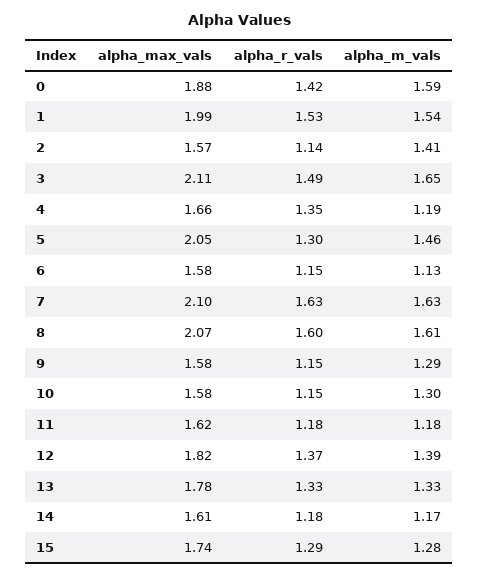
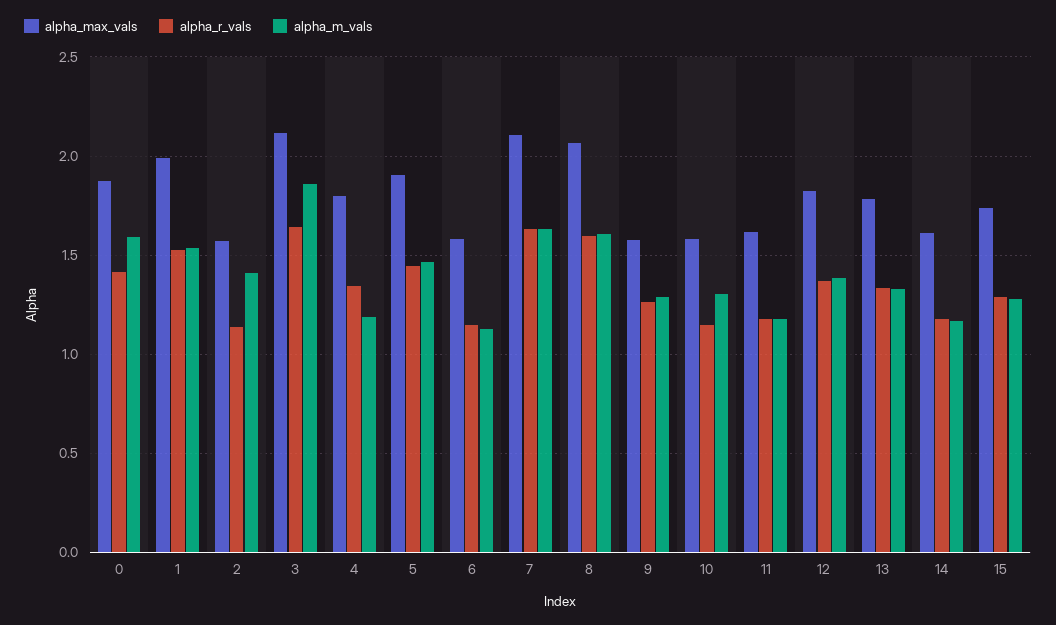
  {
    "alpha_max_vals": {
      "0": 1.88,
      "1": 1.99,
      "2": 1.57,
      "3": 2.11,
-     "4": 1.66,
+     "4": 1.8,
-     "5": 2.05,
+     "5": 1.9,
      "6": 1.58,
      "7": 2.1,
      "8": 2.07,
      "9": 1.58,
      "10": 1.58,
      "11": 1.62,
      "12": 1.82,
      "13": 1.78,
      "14": 1.61,
      "15": 1.74
    },
    "alpha_r_vals": {
      "0": 1.42,
      "1": 1.53,
      "2": 1.14,
-     "3": 1.49,
+     "3": 1.65,
      "4": 1.35,
-     "5": 1.3,
+     "5": 1.45,
      "6": 1.15,
      "7": 1.63,
      "8": 1.6,
-     "9": 1.15,
+     "9": 1.25,
      "10": 1.15,
      "11": 1.18,
      "12": 1.37,
      "13": 1.33,
      "14": 1.18,
      "15": 1.29
    },
    "alpha_m_vals": {
      "0": 1.59,
      "1": 1.54,
      "2": 1.41,
-     "3": 1.65,
+     "3": 1.85,
      "4": 1.19,
      "5": 1.46,
      "6": 1.13,
      "7": 1.63,
      "8": 1.61,
      "9": 1.29,
      "10": 1.3,
      "11": 1.18,
      "12": 1.39,
      "13": 1.33,
      "14": 1.17,
      "15": 1.28
    }
  }

